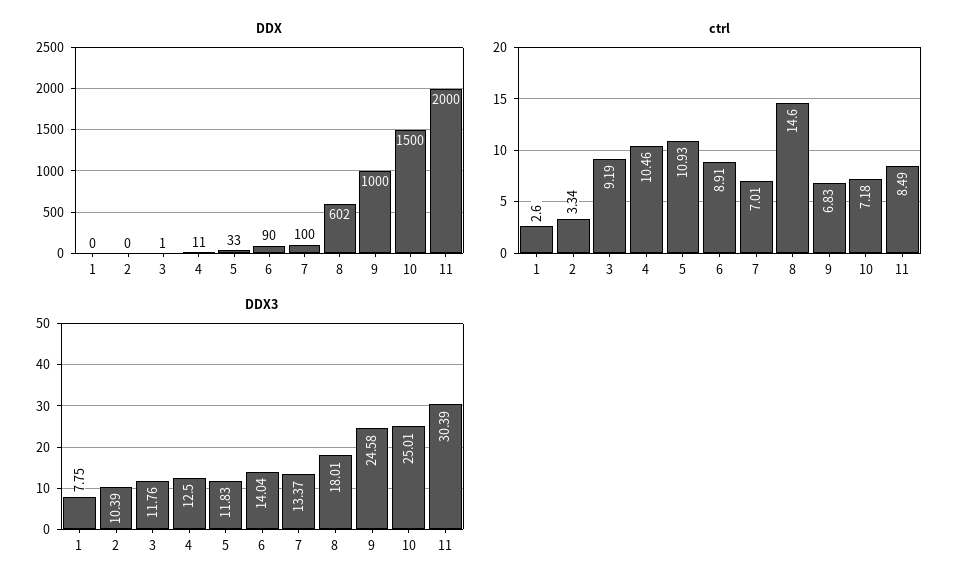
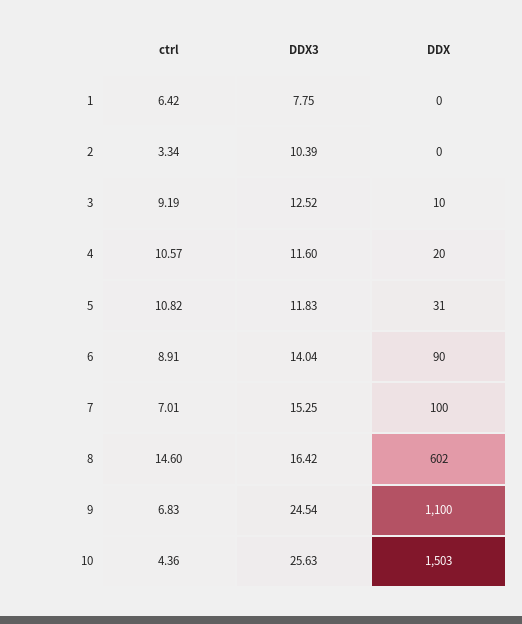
  {
    "DDX": {
      "1": 0,
      "2": 0,
-     "3": 1,
+     "3": 10,
-     "4": 11,
+     "4": 20,
-     "5": 33,
+     "5": 31,
      "6": 90,
      "7": 100,
      "8": 602,
-     "9": 1000,
+     "9": 1100,
-     "10": 1500,
+     "10": 1503
-     "11": 2000
    },
    "ctrl": {
-     "1": 2.6,
+     "1": 6.42,
      "2": 3.34,
      "3": 9.19,
-     "4": 10.46,
+     "4": 10.57,
-     "5": 10.93,
+     "5": 10.82,
      "6": 8.91,
      "7": 7.01,
      "8": 14.6,
      "9": 6.83,
-     "10": 7.18,
+     "10": 4.36
-     "11": 8.49
    },
    "DDX3": {
      "1": 7.75,
      "2": 10.39,
-     "3": 11.76,
+     "3": 12.52,
-     "4": 12.5,
+     "4": 11.6,
      "5": 11.83,
      "6": 14.04,
-     "7": 13.37,
+     "7": 15.25,
-     "8": 18.01,
+     "8": 16.42,
-     "9": 24.58,
+     "9": 24.54,
-     "10": 25.01,
+     "10": 25.63
-     "11": 30.39
    }
  }

